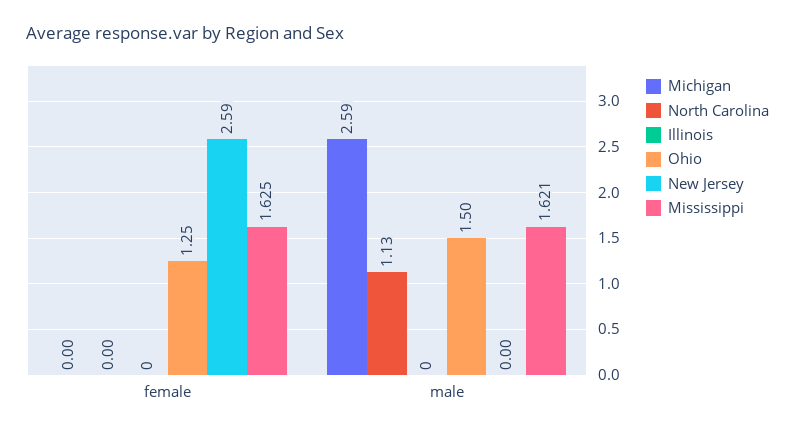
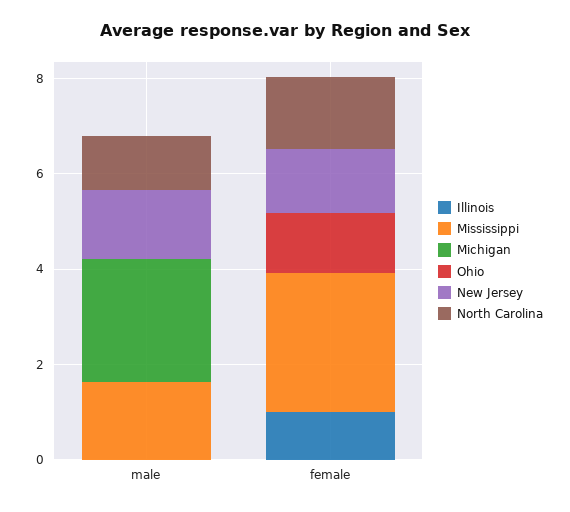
  {
    "Michigan": {
      "female": 0,
      "male": 2.59
    },
    "North Carolina": {
-     "female": 0,
+     "female": 1.5,
      "male": 1.13
    },
    "Illinois": {
-     "female": 0,
+     "female": 1,
      "male": 0
    },
    "Ohio": {
      "female": 1.25,
-     "male": 1.5
+     "male": 0
    },
    "New Jersey": {
-     "female": 2.59,
+     "female": 1.5,
-     "male": 0
+     "male": 1.5
    },
    "Mississippi": {
-     "female": 1.625,
+     "female": 3,
      "male": 1.621
    }
  }

